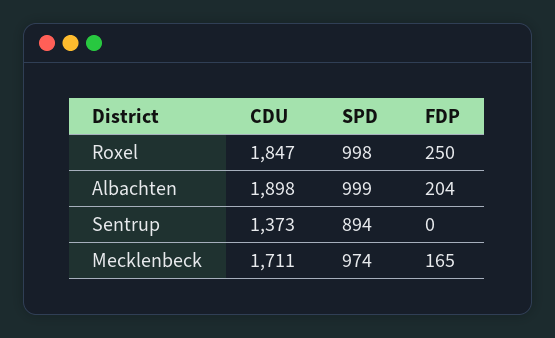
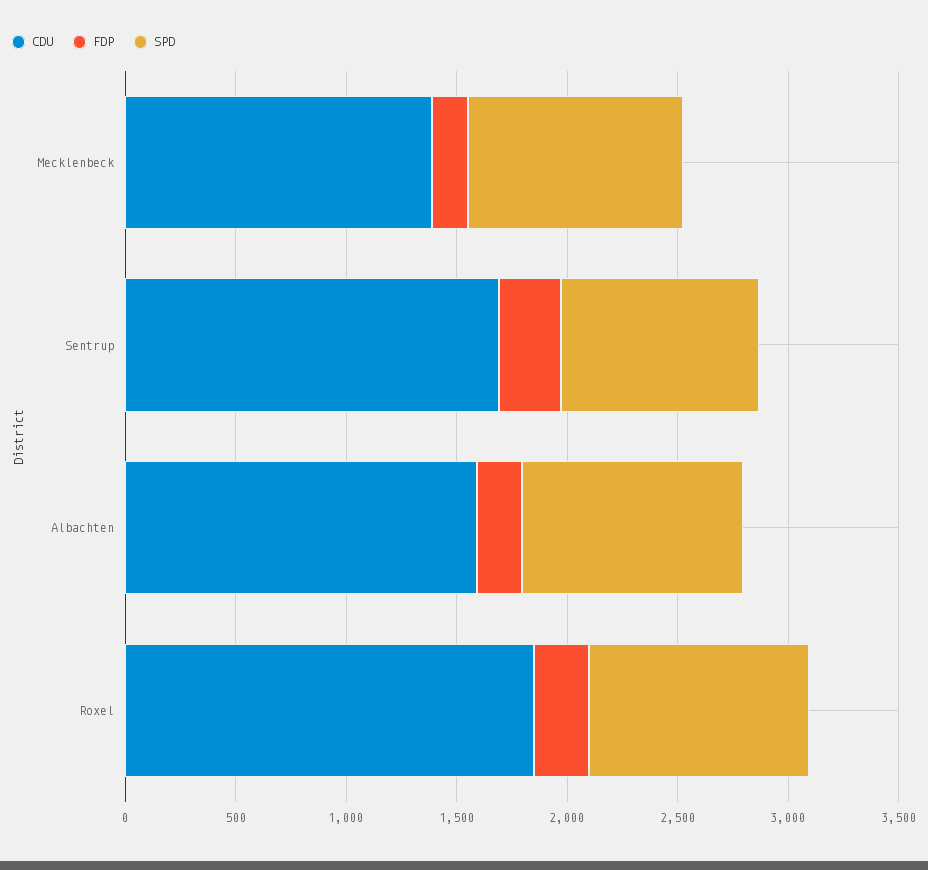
  {
    "CDU": {
      "Roxel": 1847,
-     "Albachten": 1898,
+     "Albachten": 1600,
-     "Sentrup": 1373,
+     "Sentrup": 1700,
-     "Mecklenbeck": 1711
+     "Mecklenbeck": 1400
    },
    "SPD": {
      "Roxel": 998,
      "Albachten": 999,
      "Sentrup": 894,
      "Mecklenbeck": 974
    },
    "FDP": {
      "Roxel": 250,
      "Albachten": 204,
-     "Sentrup": 0,
+     "Sentrup": 300,
      "Mecklenbeck": 165
    }
  }

